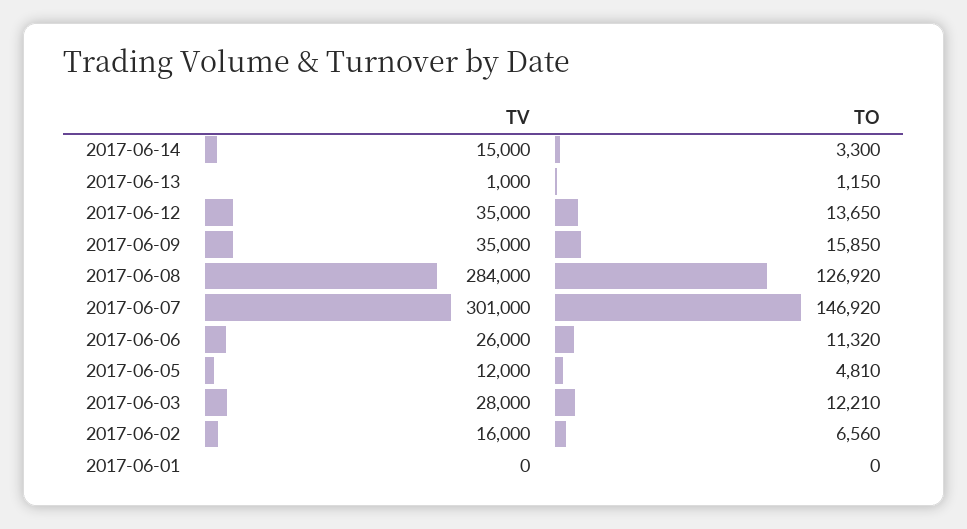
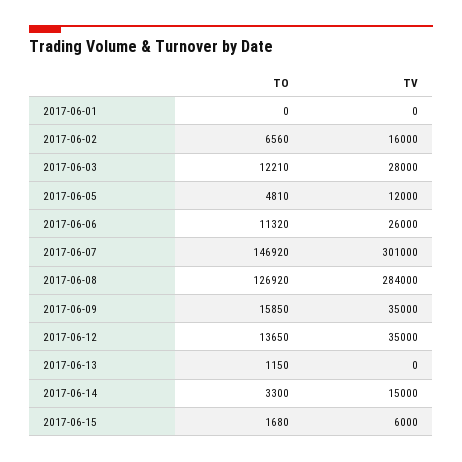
  {
    "TV": {
      "2017-06-14": 15000,
-     "2017-06-13": 1000,
+     "2017-06-13": 0,
      "2017-06-12": 35000,
      "2017-06-09": 35000,
      "2017-06-08": 284000,
      "2017-06-07": 301000,
      "2017-06-06": 26000,
      "2017-06-05": 12000,
      "2017-06-03": 28000,
      "2017-06-02": 16000,
-     "2017-06-01": 0
+     "2017-06-01": 0,
+     "2017-06-15": 6000
    },
    "TO": {
      "2017-06-14": 3300,
      "2017-06-13": 1150,
      "2017-06-12": 13650,
      "2017-06-09": 15850,
      "2017-06-08": 126920,
      "2017-06-07": 146920,
      "2017-06-06": 11320,
      "2017-06-05": 4810,
      "2017-06-03": 12210,
      "2017-06-02": 6560,
-     "2017-06-01": 0
+     "2017-06-01": 0,
+     "2017-06-15": 1680
    }
  }

